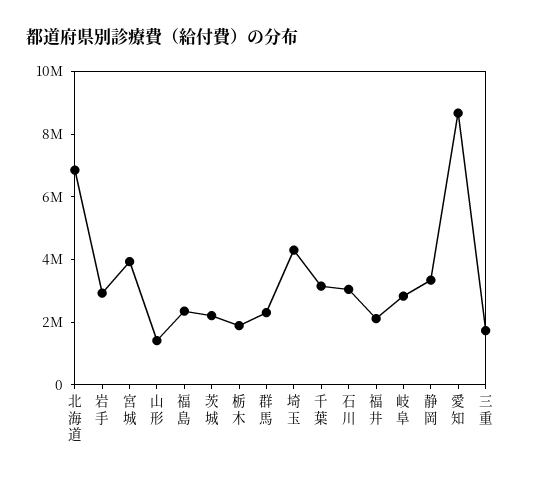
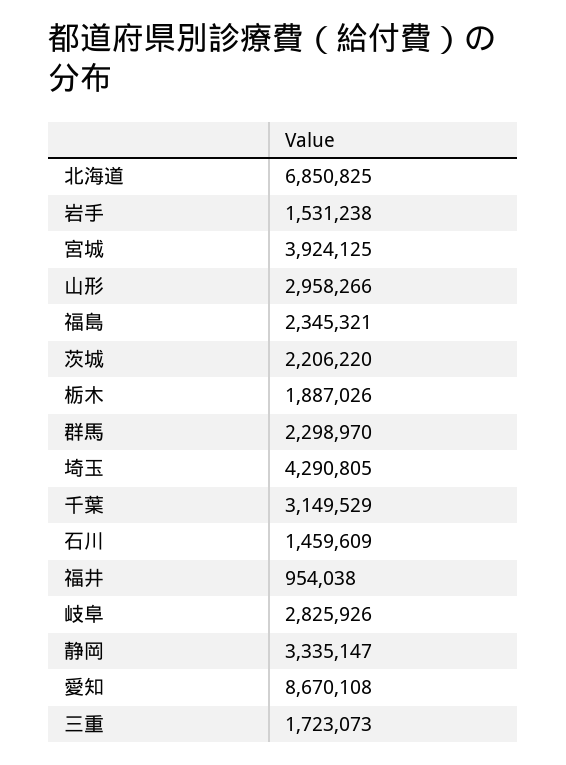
  {
    "北海道": 6850825,
-   "岩手": 3000000,
+   "岩手": 1531238,
    "宮城": 3924125,
-   "山形": 1500000,
+   "山形": 2958266,
    "福島": 2345321,
    "茨城": 2206220,
    "栃木": 1887026,
    "群馬": 2298970,
    "埼玉": 4290805,
    "千葉": 3149529,
-   "石川": 3000000,
+   "石川": 1459609,
-   "福井": 2000000,
+   "福井": 954038,
    "岐阜": 2825926,
    "静岡": 3335147,
    "愛知": 8670108,
    "三重": 1723073
  }

